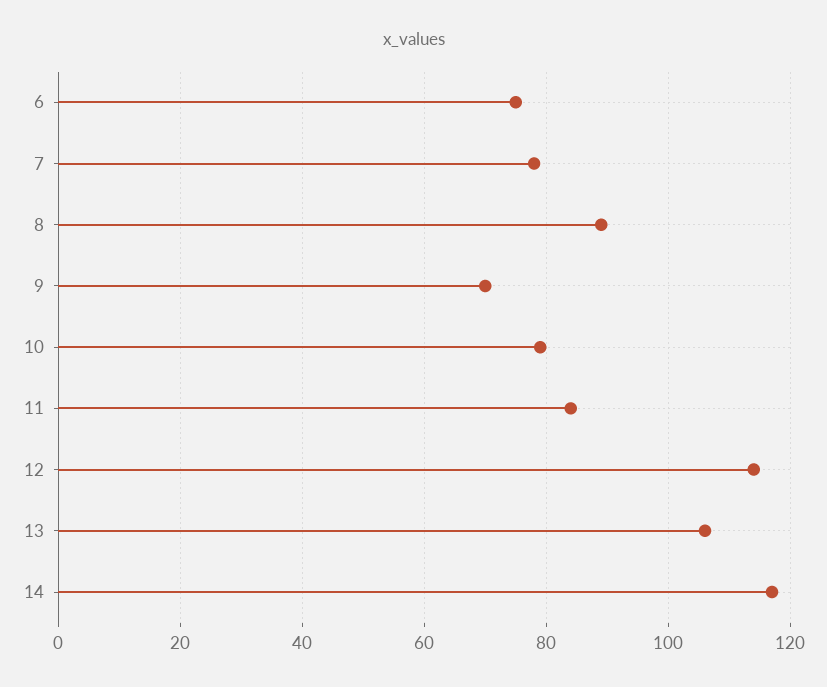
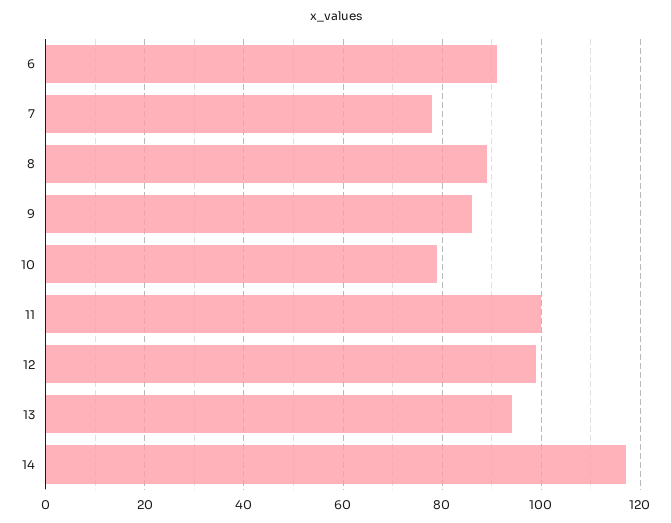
  {
-   "6": 75,
+   "6": 90,
    "7": 80,
    "8": 90,
-   "9": 70,
+   "9": 85,
    "10": 80,
-   "11": 85,
+   "11": 100,
-   "12": 115,
+   "12": 100,
-   "13": 105,
+   "13": 95,
    "14": 115
  }

